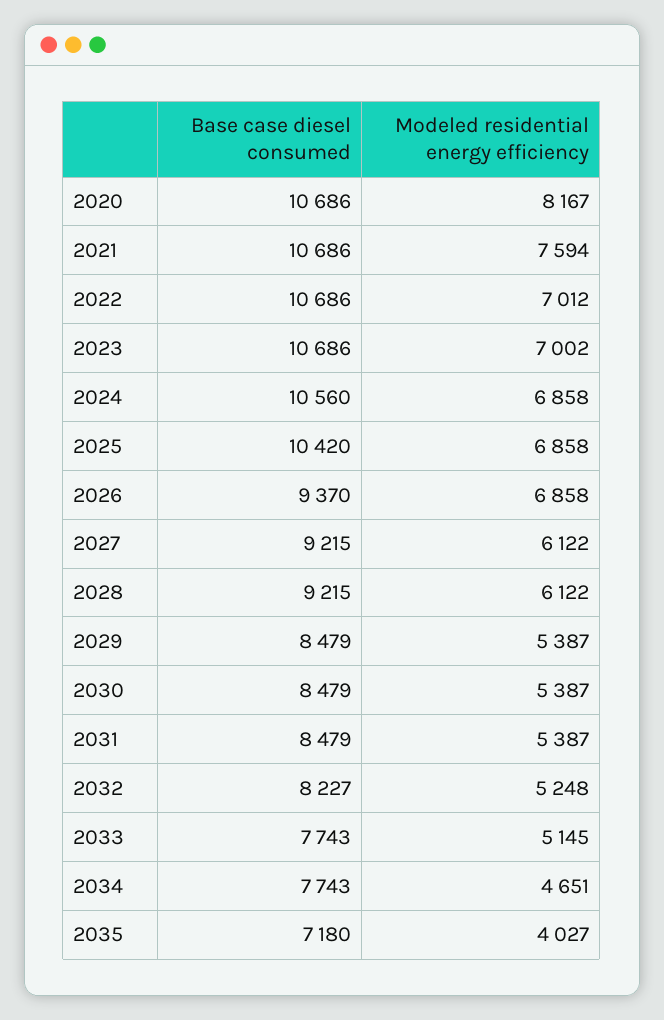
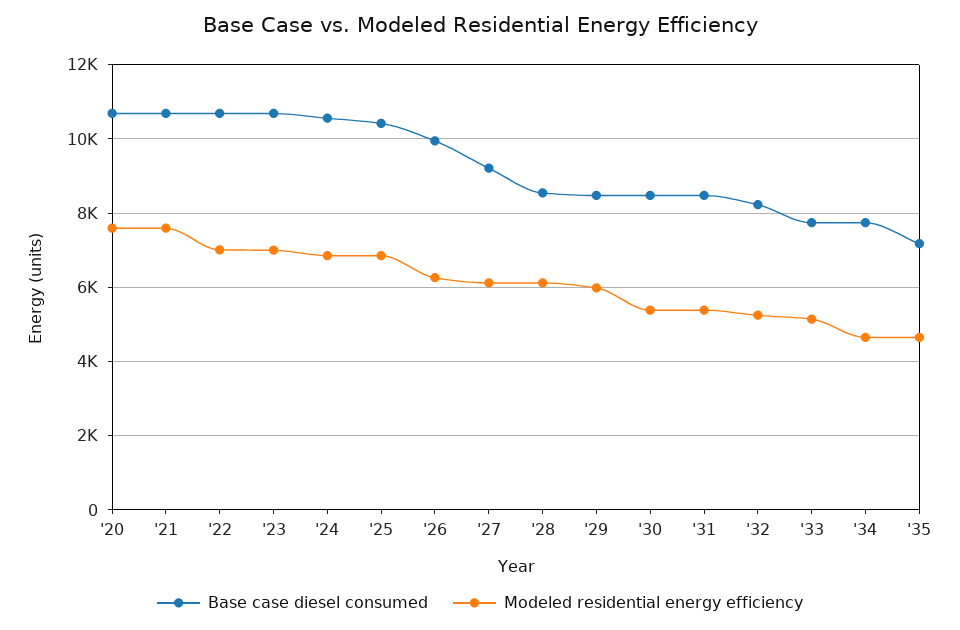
  {
    "Base case diesel consumed": {
      "2020": 10686,
      "2021": 10686,
      "2022": 10686,
      "2023": 10686,
      "2024": 10560,
      "2025": 10420,
-     "2026": 9370,
+     "2026": 10000,
      "2027": 9215,
-     "2028": 9215,
+     "2028": 8600,
      "2029": 8479,
      "2030": 8479,
      "2031": 8479,
      "2032": 8227,
      "2033": 7743,
      "2034": 7743,
      "2035": 7180
    },
    "Modeled residential energy efficiency": {
-     "2020": 8167,
+     "2020": 7600,
      "2021": 7594,
      "2022": 7012,
      "2023": 7002,
      "2024": 6858,
      "2025": 6858,
-     "2026": 6858,
+     "2026": 6200,
      "2027": 6122,
      "2028": 6122,
-     "2029": 5387,
+     "2029": 6000,
      "2030": 5387,
      "2031": 5387,
      "2032": 5248,
      "2033": 5145,
      "2034": 4651,
-     "2035": 4027
+     "2035": 4600
    }
  }

